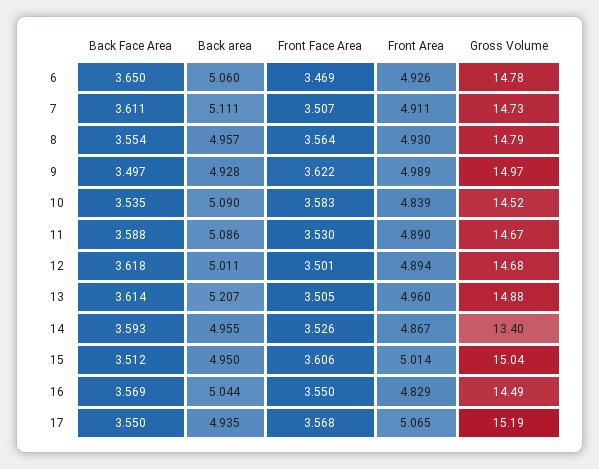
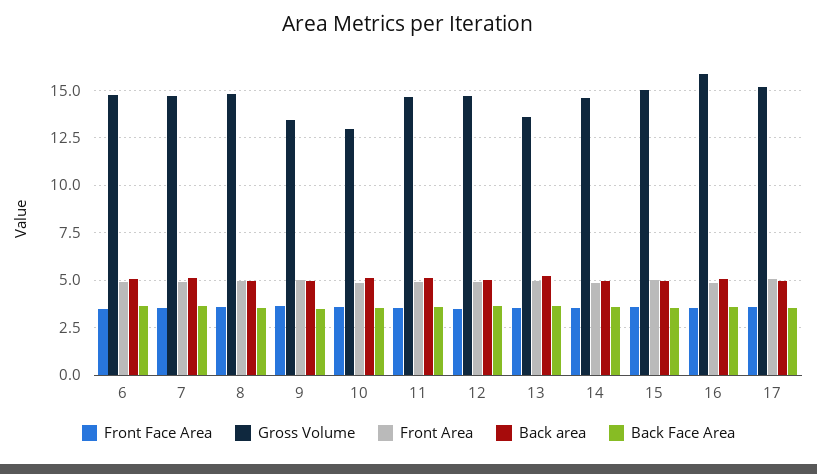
  {
    "Back Face Area": {
      "6": 3.65,
      "7": 3.611,
      "8": 3.554,
      "9": 3.497,
      "10": 3.535,
      "11": 3.588,
      "12": 3.618,
      "13": 3.614,
      "14": 3.593,
      "15": 3.512,
      "16": 3.569,
      "17": 3.55
    },
    "Back area": {
      "6": 5.06,
      "7": 5.111,
      "8": 4.957,
      "9": 4.928,
      "10": 5.09,
      "11": 5.086,
      "12": 5.011,
      "13": 5.207,
      "14": 4.955,
      "15": 4.95,
      "16": 5.044,
      "17": 4.935
    },
    "Front Face Area": {
      "6": 3.469,
      "7": 3.507,
      "8": 3.564,
      "9": 3.622,
      "10": 3.583,
      "11": 3.53,
      "12": 3.501,
      "13": 3.505,
      "14": 3.526,
      "15": 3.606,
      "16": 3.55,
      "17": 3.568
    },
    "Front Area": {
      "6": 4.926,
      "7": 4.911,
      "8": 4.93,
      "9": 4.989,
      "10": 4.839,
      "11": 4.89,
      "12": 4.894,
      "13": 4.96,
      "14": 4.867,
      "15": 5.014,
      "16": 4.829,
      "17": 5.065
    },
    "Gross Volume": {
      "6": 14.78,
      "7": 14.73,
      "8": 14.79,
-     "9": 14.97,
+     "9": 13.5,
-     "10": 14.52,
+     "10": 13,
      "11": 14.67,
      "12": 14.68,
-     "13": 14.88,
+     "13": 13.5,
-     "14": 13.4,
+     "14": 14.5,
      "15": 15.04,
-     "16": 14.49,
+     "16": 16,
      "17": 15.19
    }
  }

